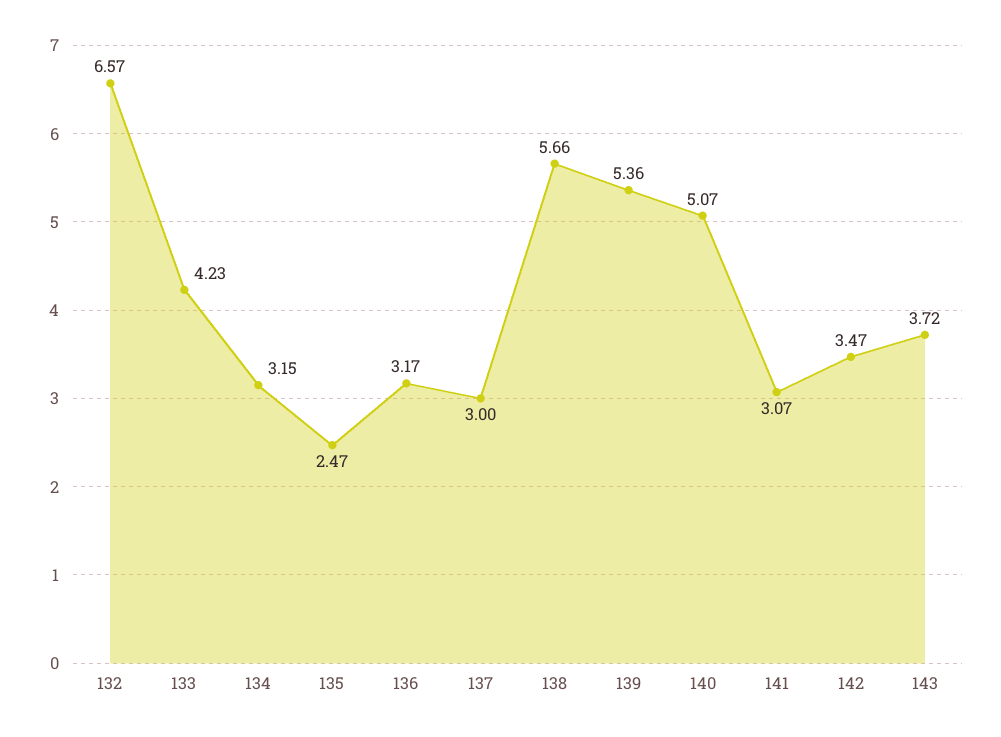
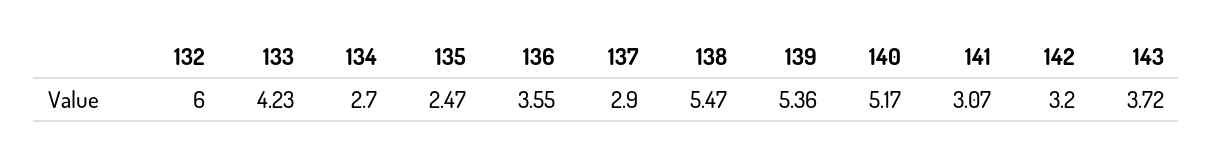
  {
-   "132": 6.57,
+   "132": 6,
    "133": 4.23,
-   "134": 3.15,
+   "134": 2.7,
    "135": 2.47,
-   "136": 3.17,
+   "136": 3.55,
-   "137": 3,
+   "137": 2.9,
-   "138": 5.66,
+   "138": 5.47,
    "139": 5.36,
-   "140": 5.07,
+   "140": 5.17,
    "141": 3.07,
-   "142": 3.47,
+   "142": 3.2,
    "143": 3.72
  }

